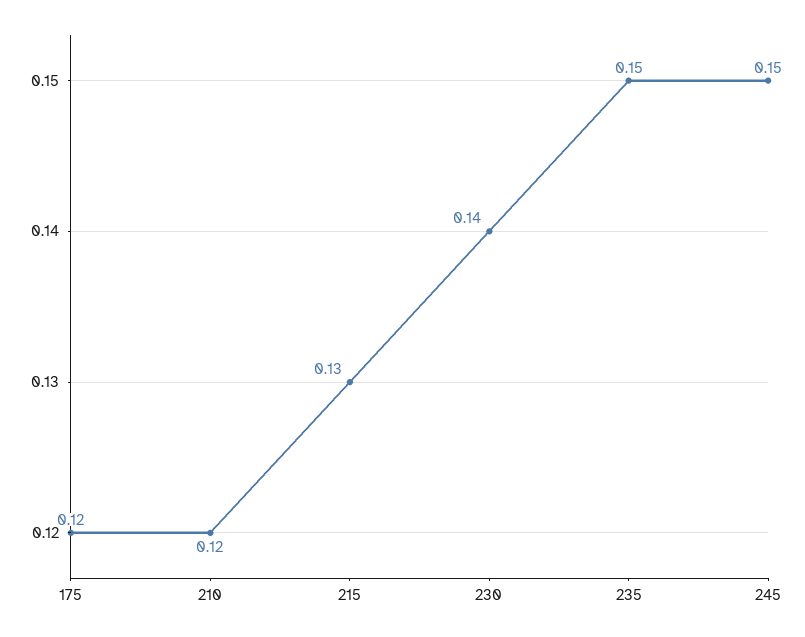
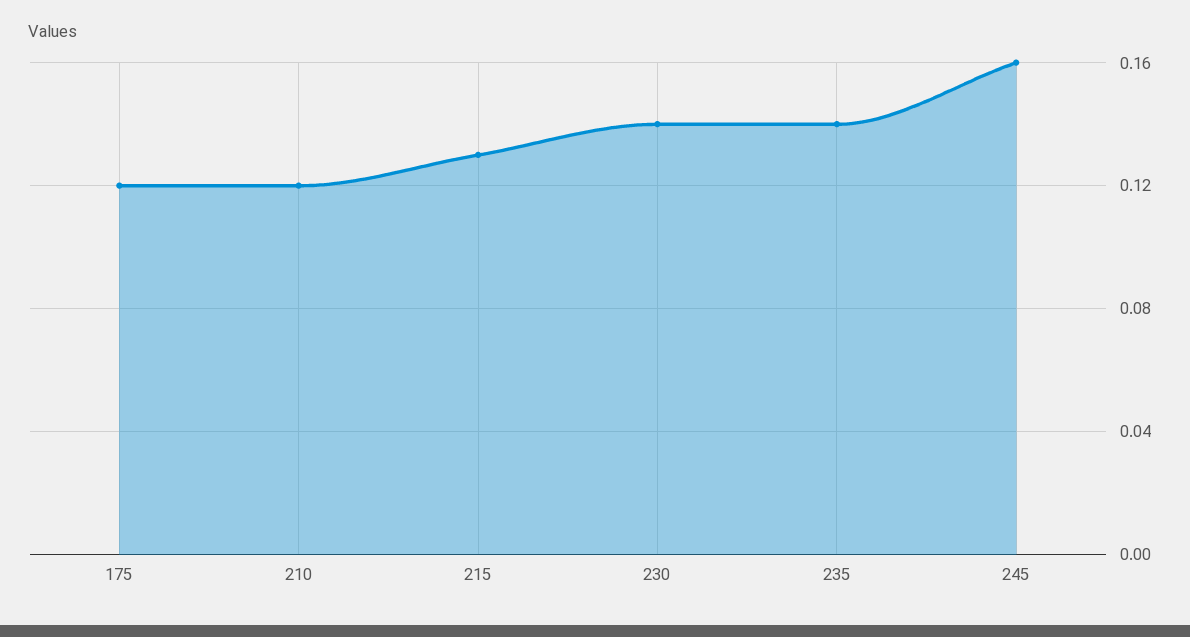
  {
    "175": 0.12,
    "210": 0.12,
    "215": 0.13,
    "230": 0.14,
-   "235": 0.15,
+   "235": 0.14,
-   "245": 0.15
+   "245": 0.16
  }

